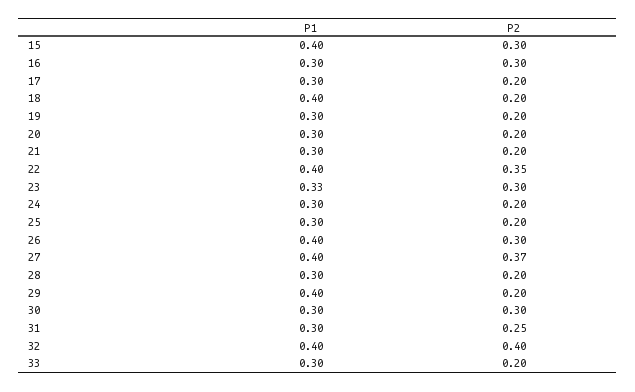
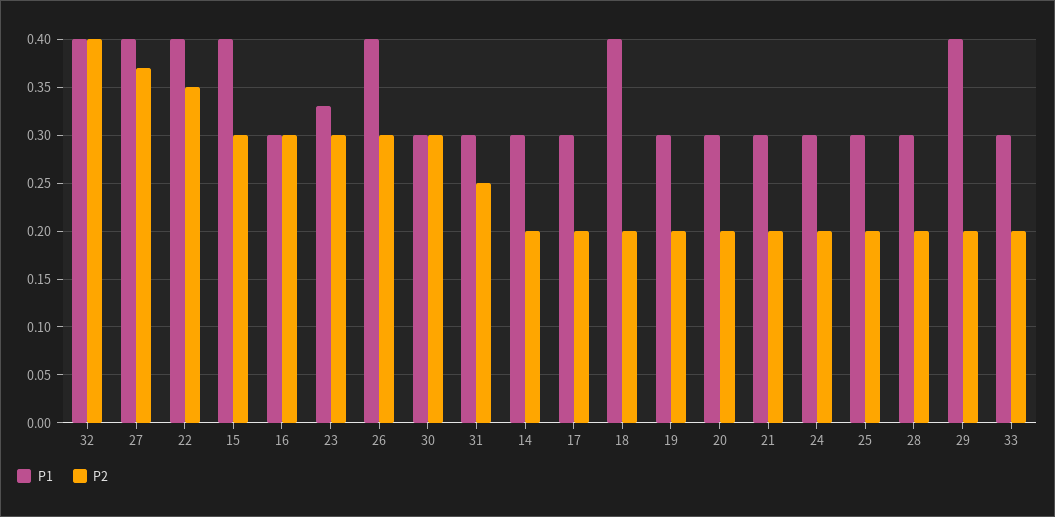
  {
    "P1": {
      "15": 0.4,
      "16": 0.3,
      "17": 0.3,
      "18": 0.4,
      "19": 0.3,
      "20": 0.3,
      "21": 0.3,
      "22": 0.4,
      "23": 0.33,
      "24": 0.3,
      "25": 0.3,
      "26": 0.4,
      "27": 0.4,
      "28": 0.3,
      "29": 0.4,
      "30": 0.3,
      "31": 0.3,
      "32": 0.4,
-     "33": 0.3
+     "33": 0.3,
+     "14": 0.3
    },
    "P2": {
      "15": 0.3,
      "16": 0.3,
      "17": 0.2,
      "18": 0.2,
      "19": 0.2,
      "20": 0.2,
      "21": 0.2,
      "22": 0.35,
      "23": 0.3,
      "24": 0.2,
      "25": 0.2,
      "26": 0.3,
      "27": 0.37,
      "28": 0.2,
      "29": 0.2,
      "30": 0.3,
      "31": 0.25,
      "32": 0.4,
-     "33": 0.2
+     "33": 0.2,
+     "14": 0.2
    }
  }

